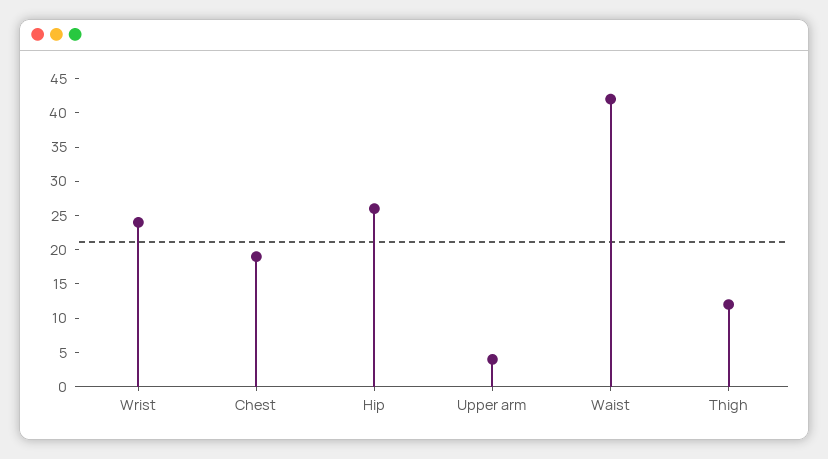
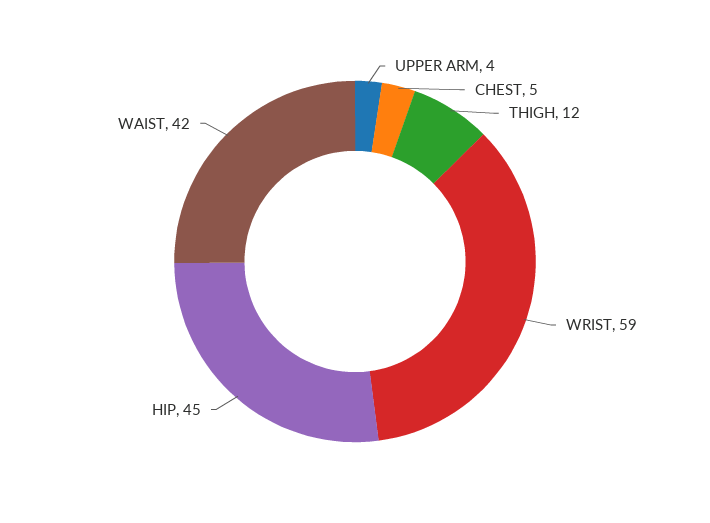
  {
-   "Wrist": 25,
+   "Wrist": 59,
-   "Chest": 20,
+   "Chest": 5,
-   "Hip": 25,
+   "Hip": 45,
    "Upper arm": 4,
    "Waist": 42,
    "Thigh": 12
  }

